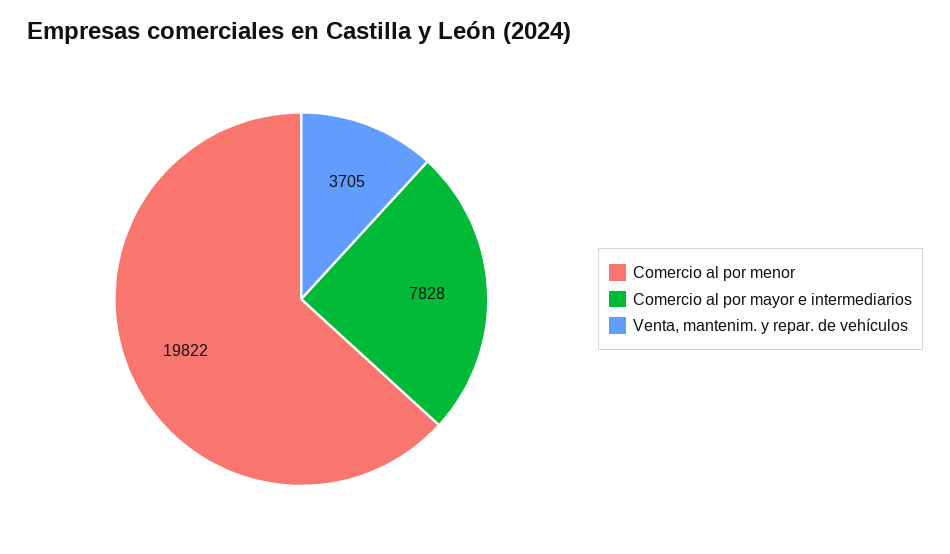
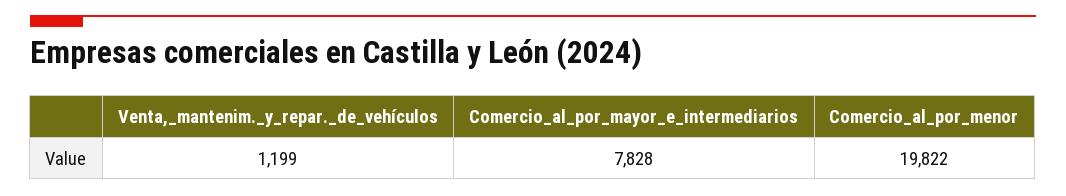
  {
    "Comercio al por menor": 19822,
    "Comercio al por mayor e intermediarios": 7828,
-   "Venta, mantenim. y repar. de vehículos": 3705
+   "Venta, mantenim. y repar. de vehículos": 1199
  }

